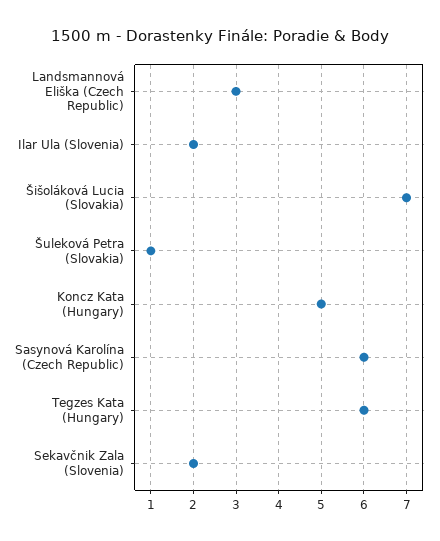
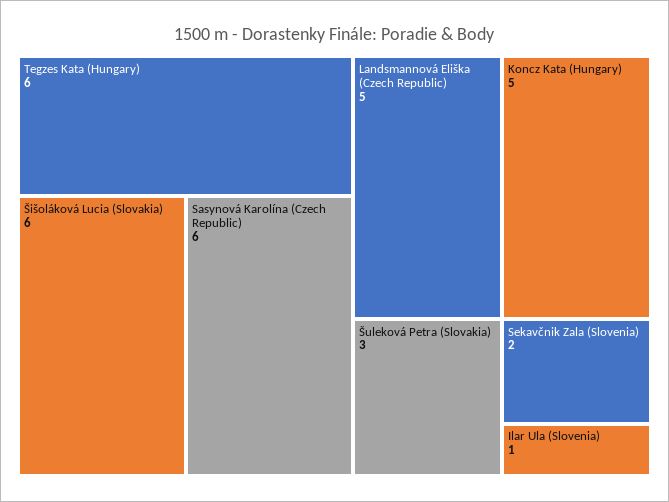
  {
-   "Landsmannová Eliška (Czech Republic)": 3,
+   "Landsmannová Eliška (Czech Republic)": 5,
-   "Ilar Ula (Slovenia)": 2,
+   "Ilar Ula (Slovenia)": 1,
-   "Šišoláková Lucia (Slovakia)": 7,
+   "Šišoláková Lucia (Slovakia)": 6,
-   "Šuleková Petra (Slovakia)": 1,
+   "Šuleková Petra (Slovakia)": 3,
    "Koncz Kata (Hungary)": 5,
    "Sasynová Karolína (Czech Republic)": 6,
    "Tegzes Kata (Hungary)": 6,
    "Sekavčnik Zala (Slovenia)": 2
  }

